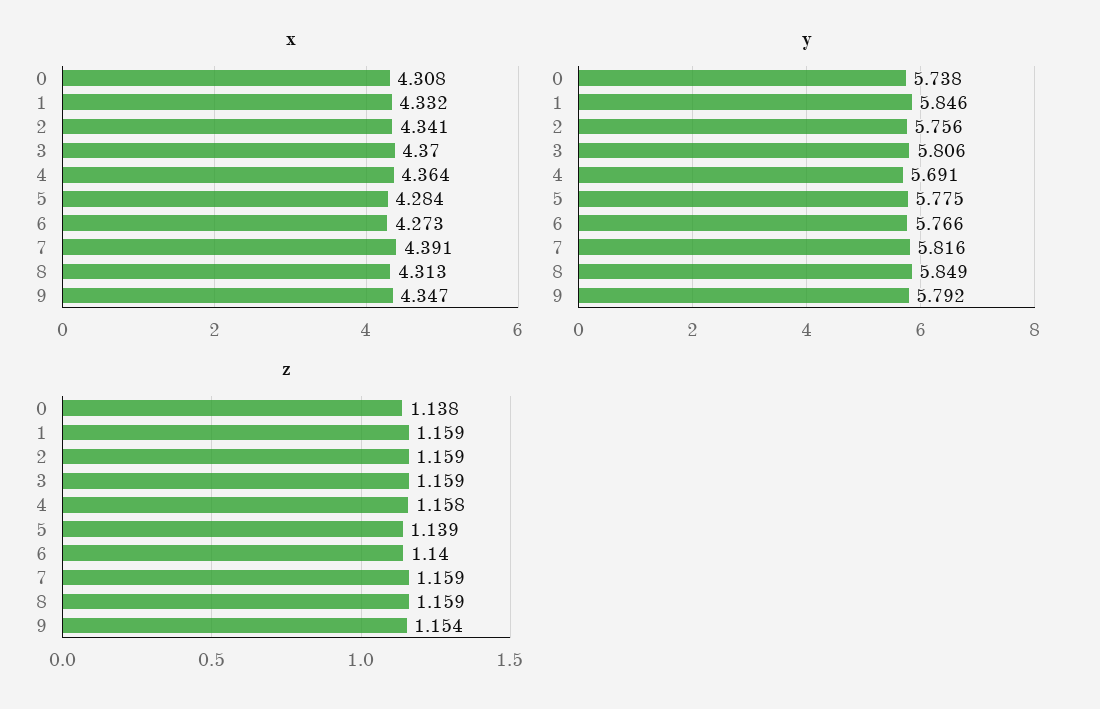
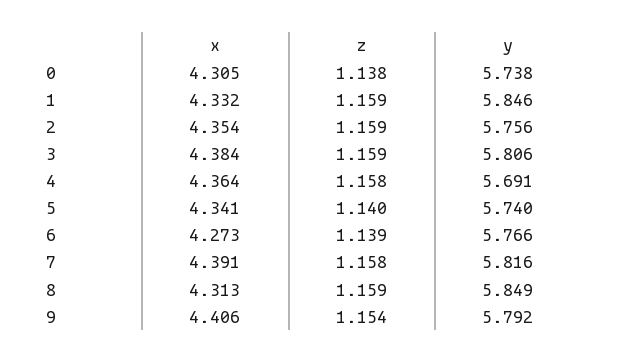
  {
    "x": {
-     "0": 4.308,
+     "0": 4.305,
      "1": 4.332,
-     "2": 4.341,
+     "2": 4.354,
-     "3": 4.37,
+     "3": 4.384,
      "4": 4.364,
-     "5": 4.284,
+     "5": 4.341,
      "6": 4.273,
      "7": 4.391,
      "8": 4.313,
-     "9": 4.347
+     "9": 4.406
    },
    "y": {
      "0": 5.738,
      "1": 5.846,
      "2": 5.756,
      "3": 5.806,
      "4": 5.691,
-     "5": 5.775,
+     "5": 5.74,
      "6": 5.766,
      "7": 5.816,
      "8": 5.849,
      "9": 5.792
    },
    "z": {
      "0": 1.138,
      "1": 1.159,
      "2": 1.159,
      "3": 1.159,
      "4": 1.158,
-     "5": 1.139,
+     "5": 1.14,
-     "6": 1.14,
+     "6": 1.139,
-     "7": 1.159,
+     "7": 1.158,
      "8": 1.159,
      "9": 1.154
    }
  }

